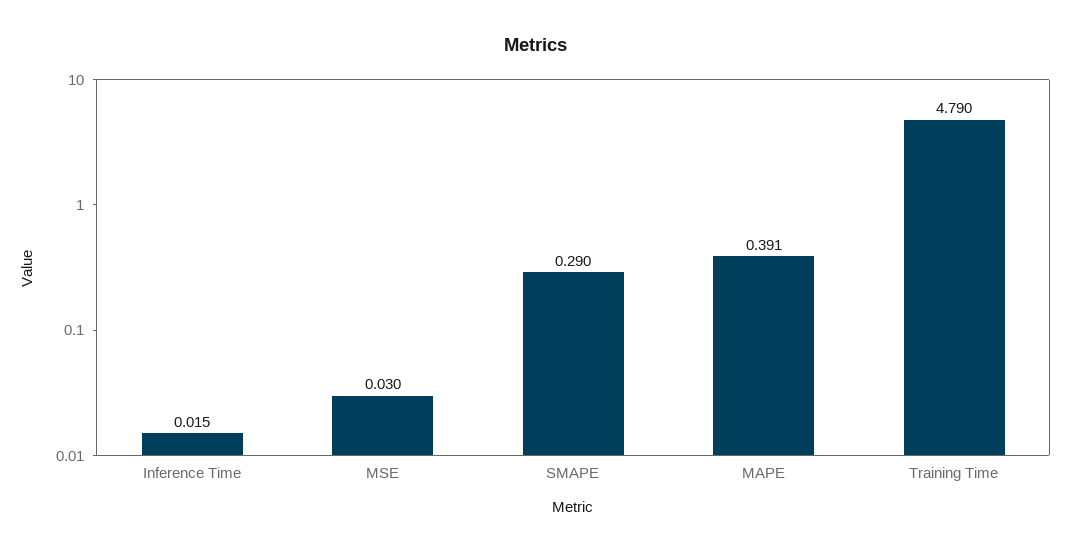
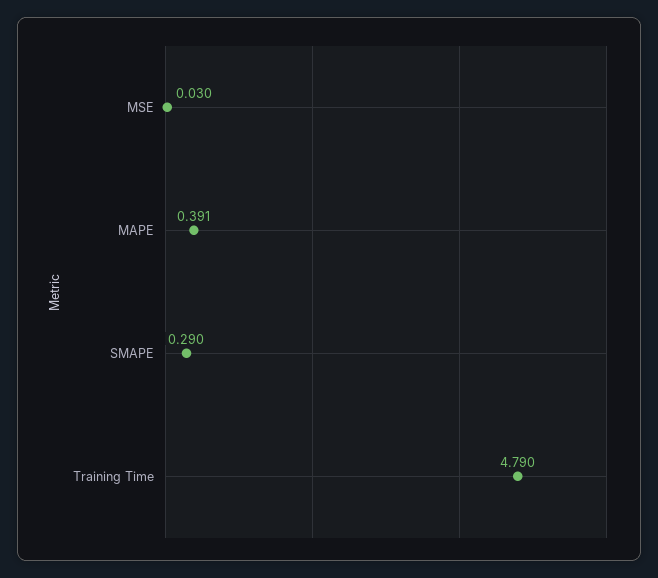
  {
-   "Inference Time": 0.015,
    "MSE": 0.03,
    "SMAPE": 0.29,
    "MAPE": 0.391,
    "Training Time": 4.79
  }

